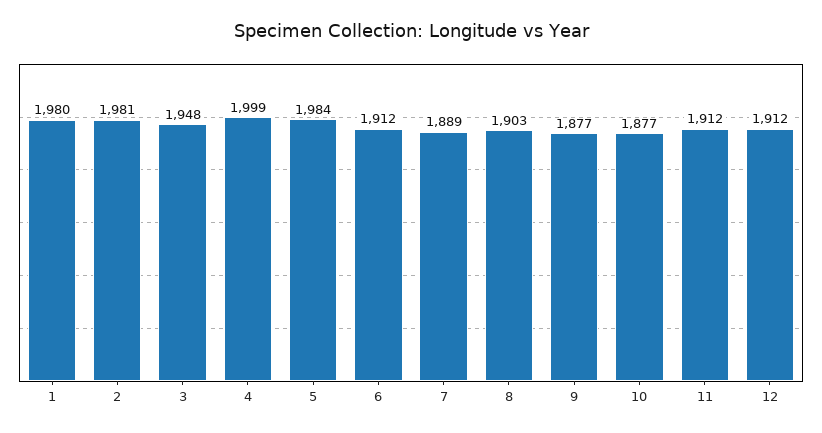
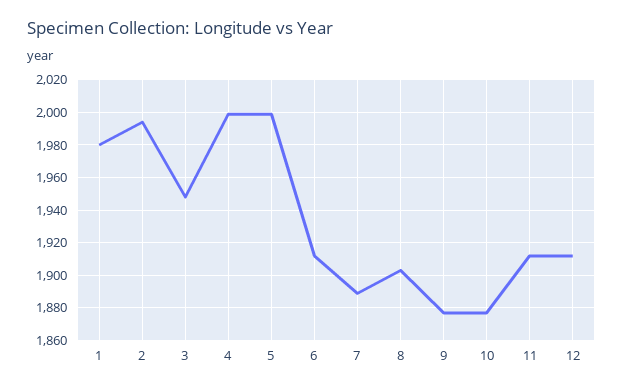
  {
    "1": 1980,
-   "2": 1981,
+   "2": 1995,
    "3": 1948,
    "4": 1999,
-   "5": 1984,
+   "5": 2000,
    "6": 1912,
    "7": 1889,
    "8": 1903,
    "9": 1877,
    "10": 1877,
    "11": 1912,
    "12": 1912
  }

